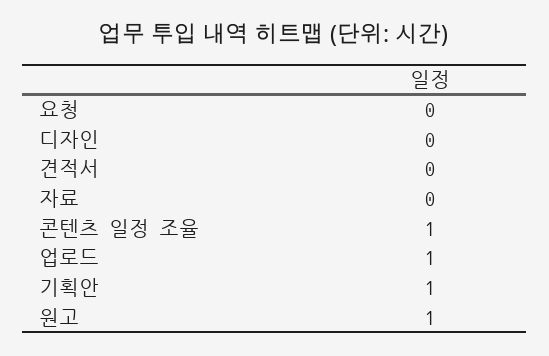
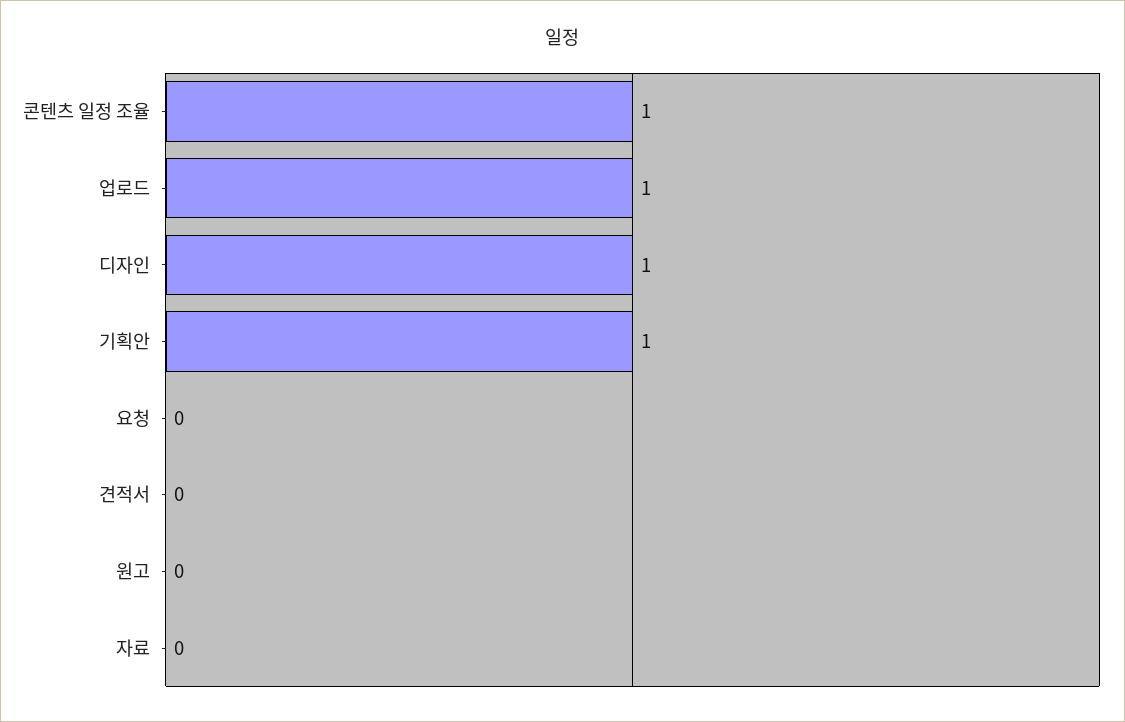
  {
    "요청": 0,
-   "디자인": 0,
+   "디자인": 1,
    "견적서": 0,
    "자료": 0,
    "콘텐츠 일정 조율": 1,
    "업로드": 1,
    "기획안": 1,
-   "원고": 1
+   "원고": 0
  }

